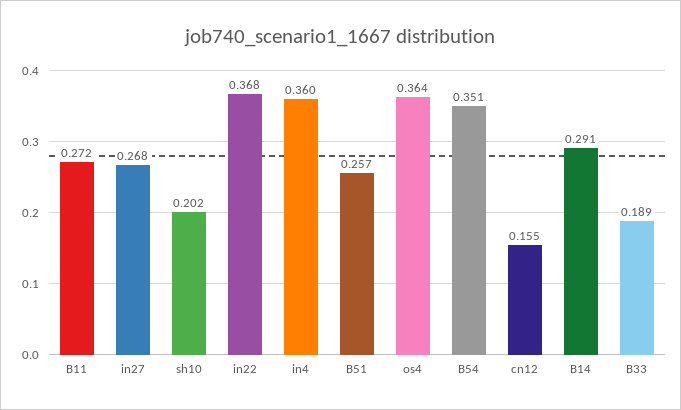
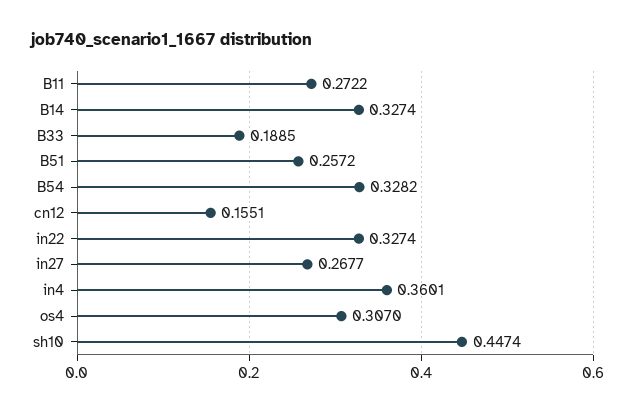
  {
    "B11": 0.2722,
    "in27": 0.2677,
-   "sh10": 0.202,
+   "sh10": 0.4474,
-   "in22": 0.368,
+   "in22": 0.3274,
    "in4": 0.3601,
    "B51": 0.2572,
-   "os4": 0.364,
+   "os4": 0.307,
-   "B54": 0.351,
+   "B54": 0.3282,
    "cn12": 0.1551,
-   "B14": 0.291,
+   "B14": 0.3274,
    "B33": 0.1885
  }

